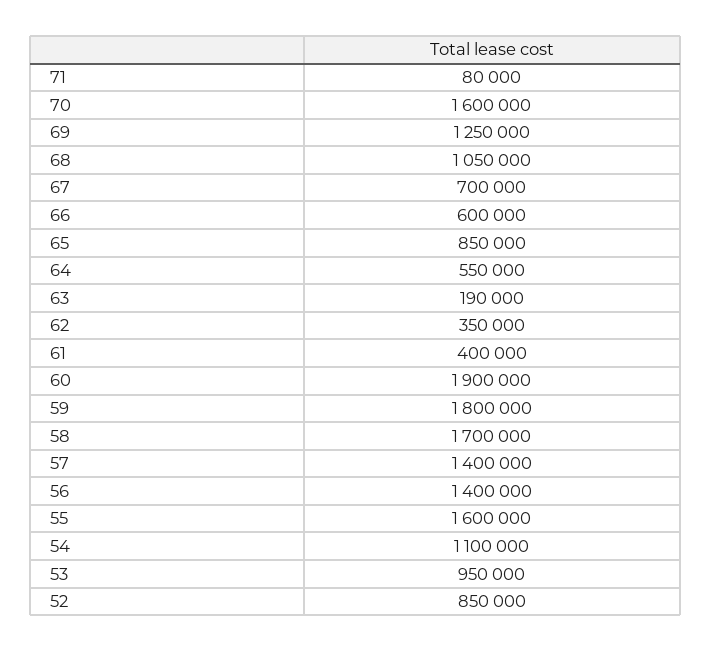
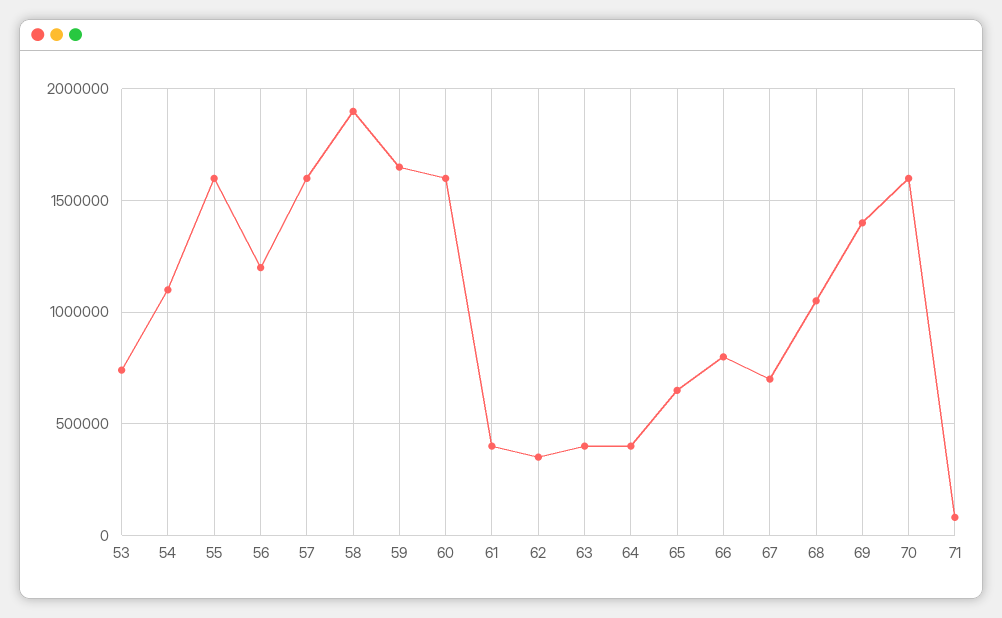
  {
    "71": 80000,
    "70": 1600000,
-   "69": 1250000,
+   "69": 1400000,
    "68": 1050000,
    "67": 700000,
-   "66": 600000,
+   "66": 800000,
-   "65": 850000,
+   "65": 650000,
-   "64": 550000,
+   "64": 400000,
-   "63": 190000,
+   "63": 400000,
    "62": 350000,
    "61": 400000,
-   "60": 1900000,
+   "60": 1600000,
-   "59": 1800000,
+   "59": 1650000,
-   "58": 1700000,
+   "58": 1900000,
-   "57": 1400000,
+   "57": 1600000,
-   "56": 1400000,
+   "56": 1200000,
    "55": 1600000,
    "54": 1100000,
-   "53": 950000,
+   "53": 750000
-   "52": 850000
  }

